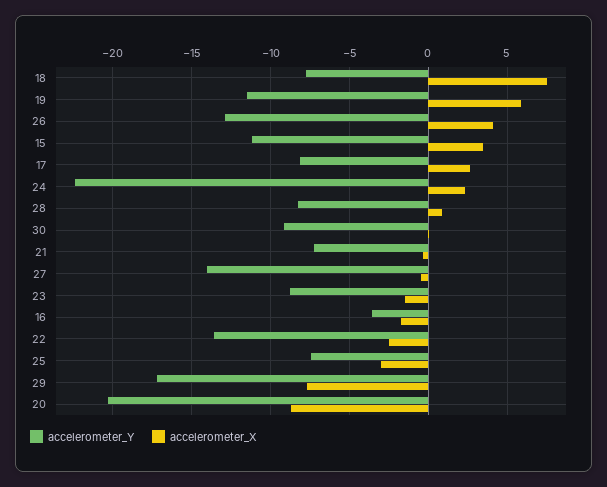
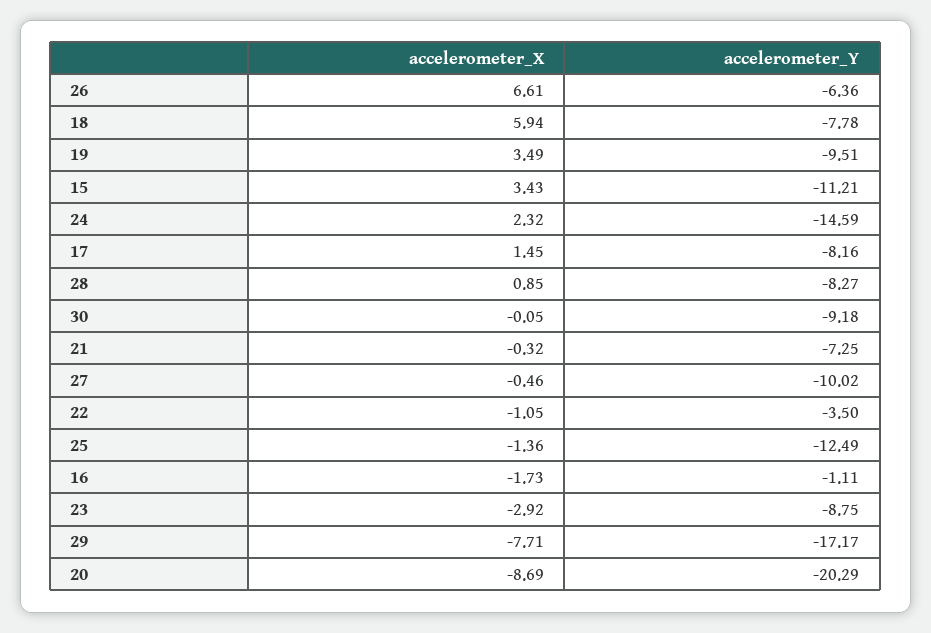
  {
    "accelerometer_Y": {
      "18": -7.78,
-     "19": -11.5,
+     "19": -9.51,
-     "26": -13,
+     "26": -6.36,
      "15": -11.21,
      "17": -8.16,
-     "24": -22.5,
+     "24": -14.59,
      "28": -8.27,
      "30": -9.18,
      "21": -7.25,
-     "27": -14,
+     "27": -10.02,
      "23": -8.75,
-     "16": -3.5,
+     "16": -1.11,
-     "22": -13.5,
+     "22": -3.5,
-     "25": -7.5,
+     "25": -12.49,
      "29": -17.17,
      "20": -20.29
    },
    "accelerometer_X": {
-     "18": 7.5,
+     "18": 5.94,
-     "19": 6,
+     "19": 3.49,
-     "26": 4,
+     "26": 6.61,
      "15": 3.43,
-     "17": 2.5,
+     "17": 1.45,
      "24": 2.32,
      "28": 0.85,
      "30": -0.05,
      "21": -0.32,
      "27": -0.46,
-     "23": -1.5,
+     "23": -2.92,
      "16": -1.73,
-     "22": -2.5,
+     "22": -1.05,
-     "25": -3,
+     "25": -1.36,
      "29": -7.71,
      "20": -8.69
    }
  }

